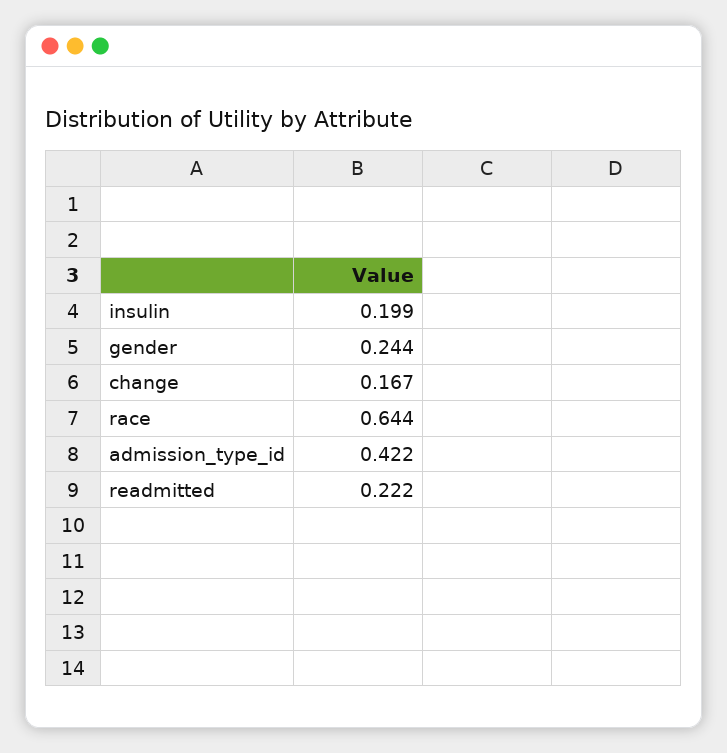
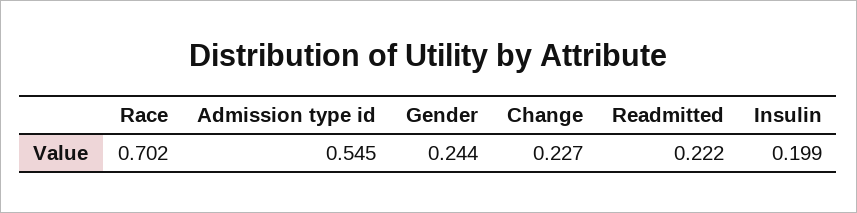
  {
    "insulin": 0.199,
    "gender": 0.244,
-   "change": 0.167,
+   "change": 0.227,
-   "race": 0.644,
+   "race": 0.702,
-   "admission_type_id": 0.422,
+   "admission_type_id": 0.545,
    "readmitted": 0.222
  }

